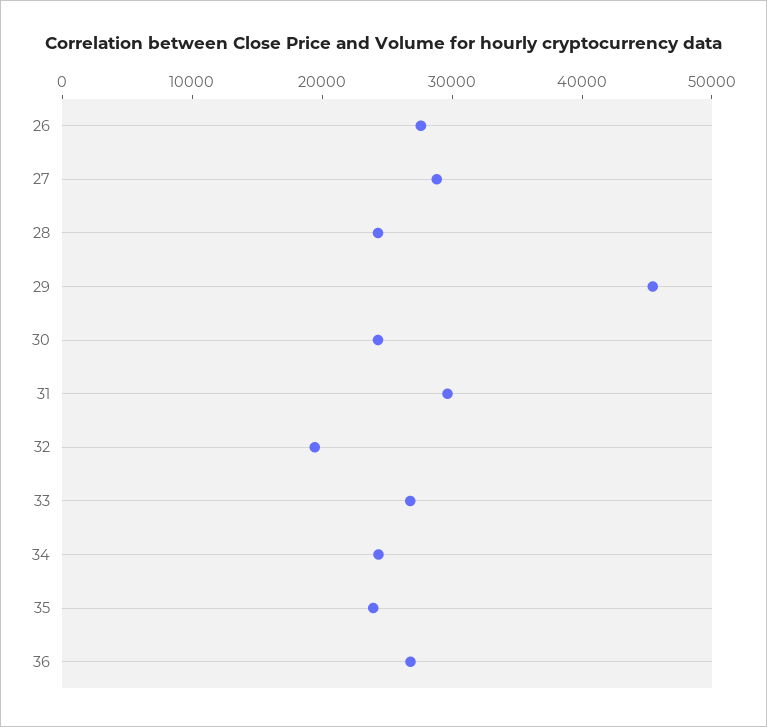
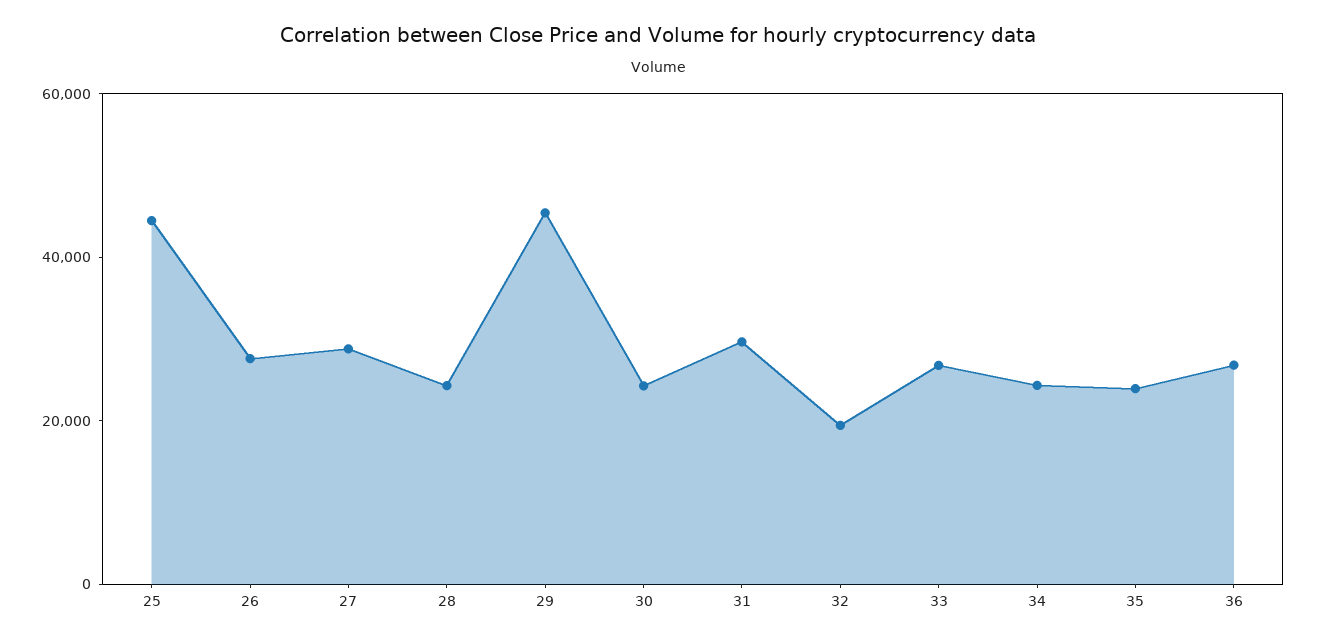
  {
    "26": 28000,
    "27": 28000,
    "28": 24000,
    "29": 46000,
    "30": 24000,
    "31": 30000,
    "32": 20000,
    "33": 26000,
    "34": 24000,
    "35": 24000,
-   "36": 26000
+   "36": 26000,
+   "25": 45000
  }

